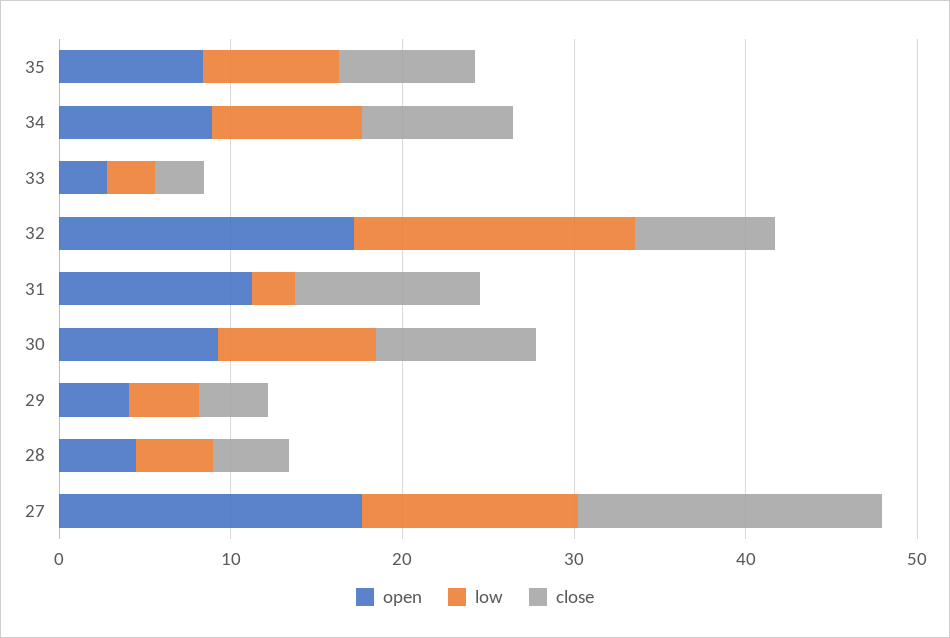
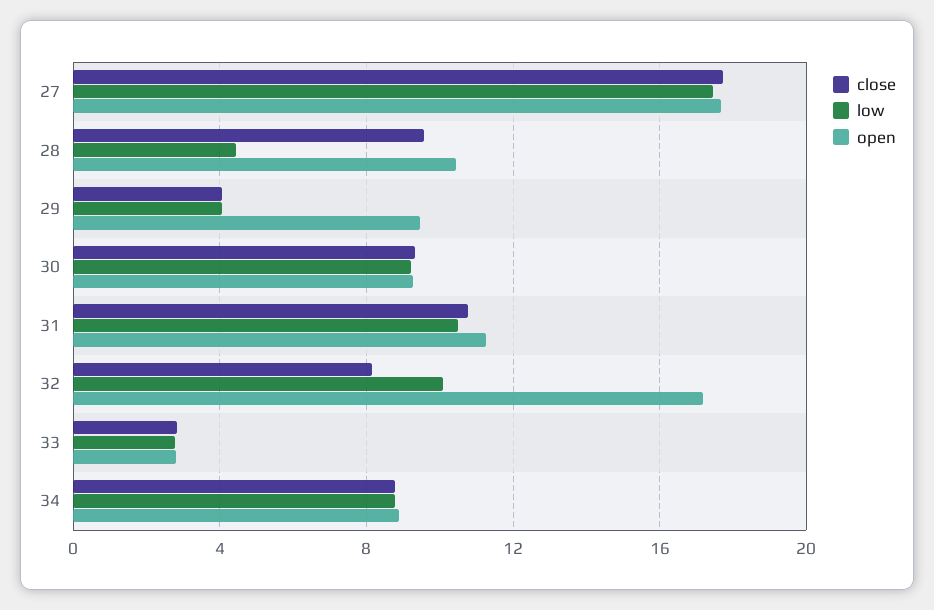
  {
    "open": {
-     "35": 8,
      "34": 9,
      "33": 3,
      "32": 17,
      "31": 11.5,
      "30": 9.5,
-     "29": 4,
+     "29": 9.5,
-     "28": 4,
+     "28": 10.5,
      "27": 17.5
    },
    "low": {
-     "35": 8,
      "34": 9,
      "33": 3,
-     "32": 16,
+     "32": 10,
-     "31": 2,
+     "31": 10.5,
      "30": 9,
      "29": 4,
      "28": 4.5,
-     "27": 12
+     "27": 17.5
    },
    "close": {
-     "35": 8,
      "34": 9,
      "33": 3,
      "32": 8,
      "31": 11,
      "30": 9.5,
      "29": 4,
-     "28": 4,
+     "28": 9.5,
      "27": 17.5
    }
  }

